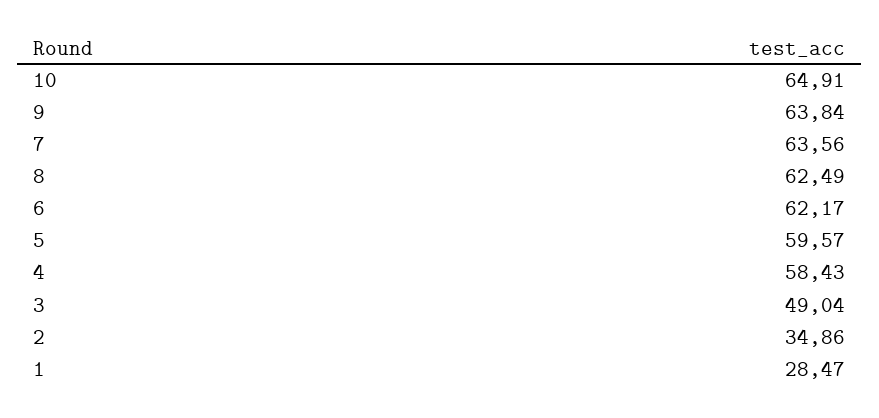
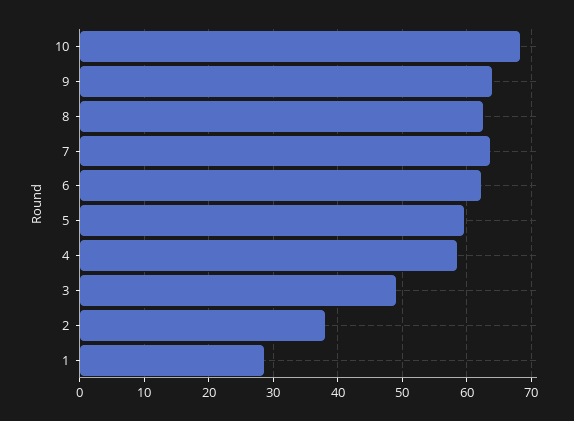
  {
-   "10": 64.91,
+   "10": 68,
    "9": 63.84,
    "7": 63.56,
    "8": 62.49,
    "6": 62.17,
    "5": 59.57,
    "4": 58.43,
    "3": 49.04,
-   "2": 34.86,
+   "2": 38,
    "1": 28.47
  }

